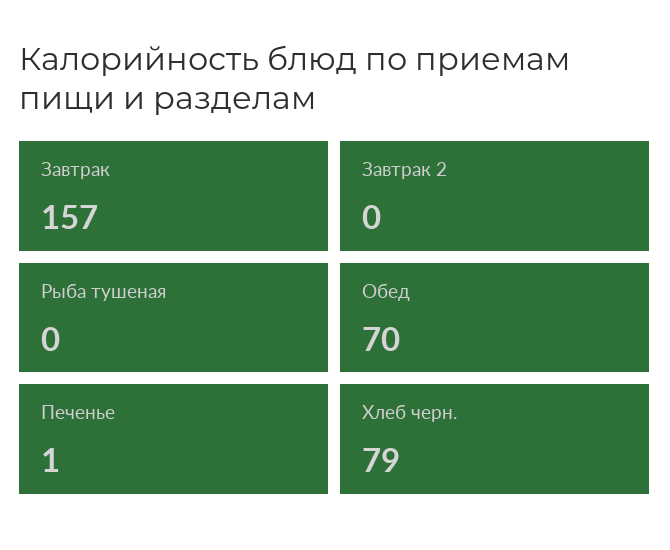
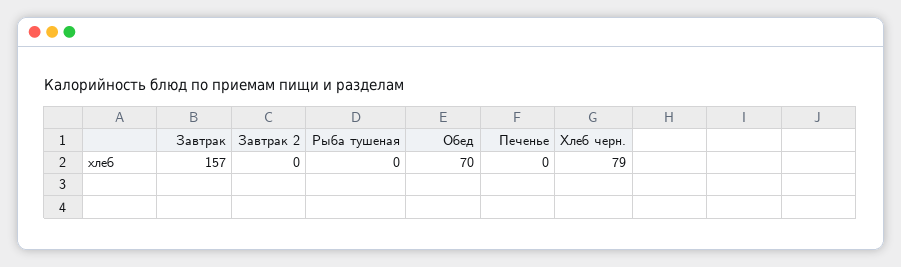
  {
    "Завтрак": 157,
    "Завтрак 2": 0,
    "Рыба тушеная": 0,
    "Обед": 70,
-   "Печенье": 1,
+   "Печенье": 0,
    "Хлеб черн.": 79
  }

